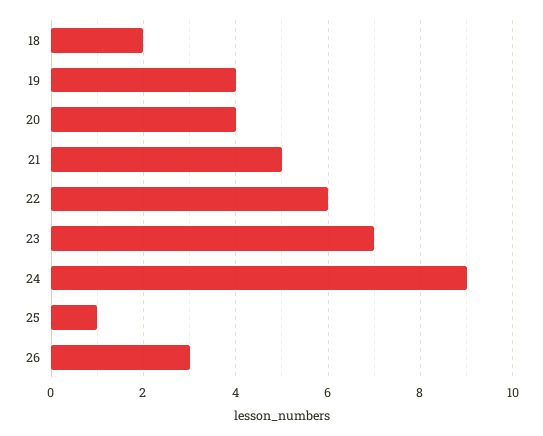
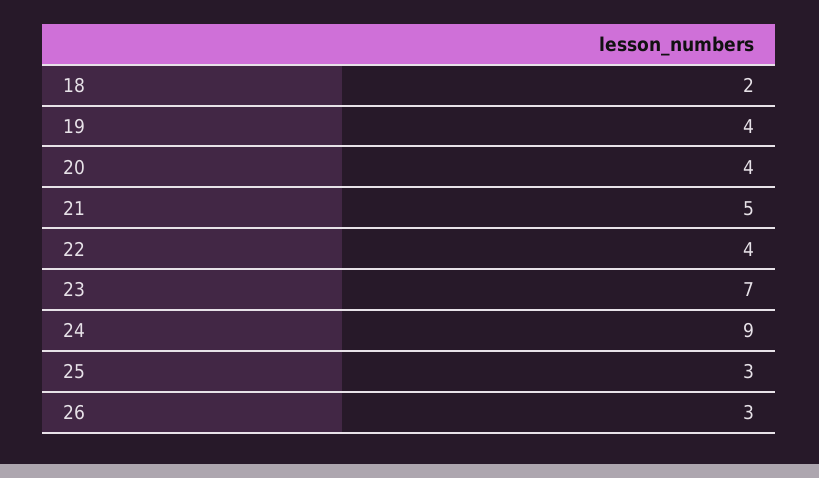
  {
    "18": 2,
    "19": 4,
    "20": 4,
    "21": 5,
-   "22": 6,
+   "22": 4,
    "23": 7,
    "24": 9,
-   "25": 1,
+   "25": 3,
    "26": 3
  }

